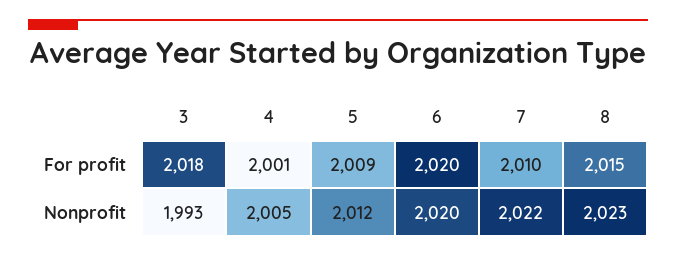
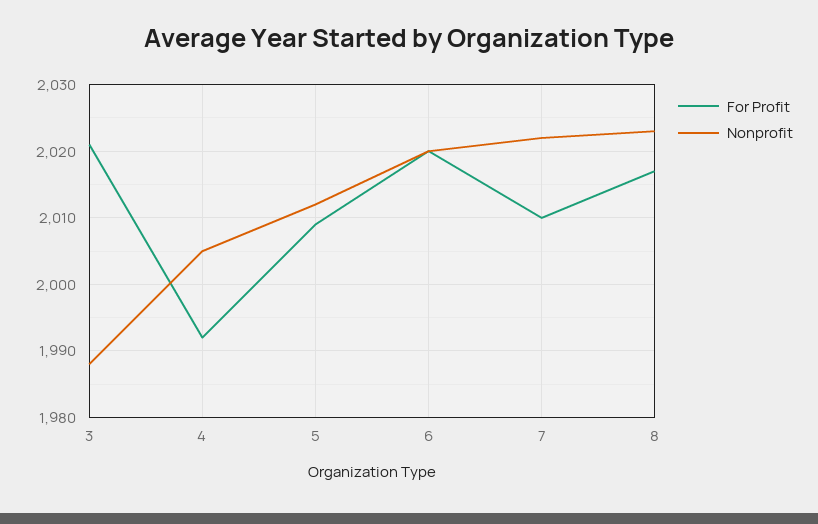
  {
    "For profit": {
-     "3": 2018,
+     "3": 2021,
-     "4": 2001,
+     "4": 1992,
      "5": 2009,
      "6": 2020,
      "7": 2010,
-     "8": 2015
+     "8": 2017
    },
    "Nonprofit": {
-     "3": 1993,
+     "3": 1988,
      "4": 2005,
      "5": 2012,
      "6": 2020,
      "7": 2022,
      "8": 2023
    }
  }

